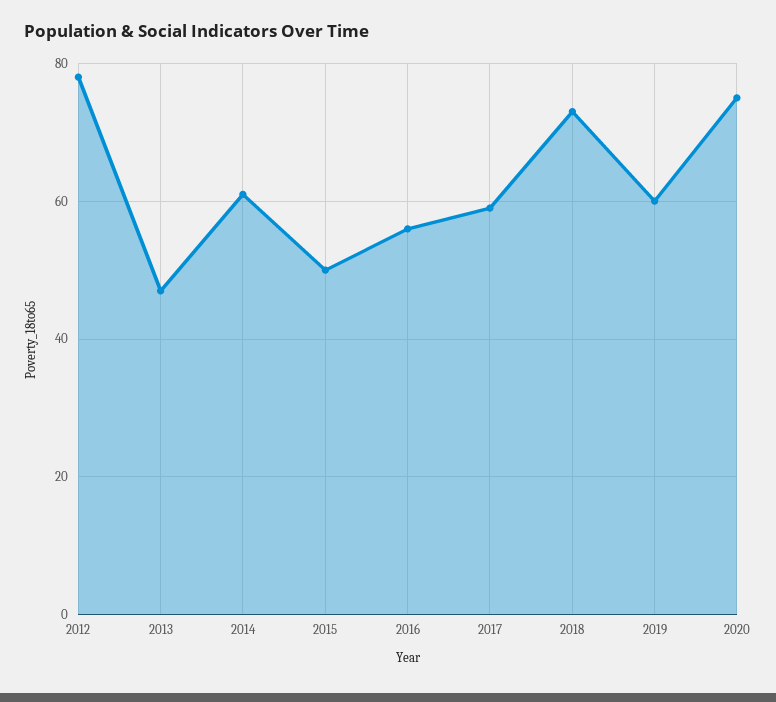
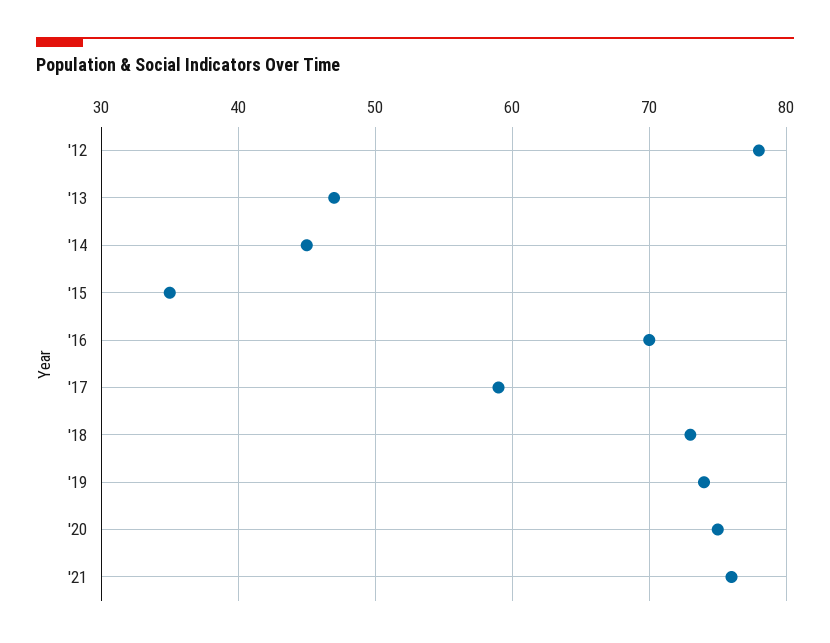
  {
    "2012": 78,
    "2013": 47,
-   "2014": 60,
+   "2014": 45,
-   "2015": 50,
+   "2015": 35,
-   "2016": 55,
+   "2016": 70,
    "2017": 59,
    "2018": 73,
-   "2019": 60,
+   "2019": 74,
-   "2020": 75
+   "2020": 75,
+   "'21": 76
  }

